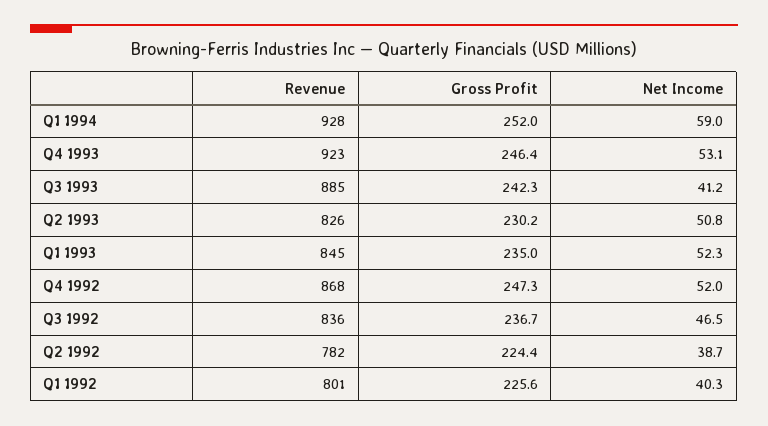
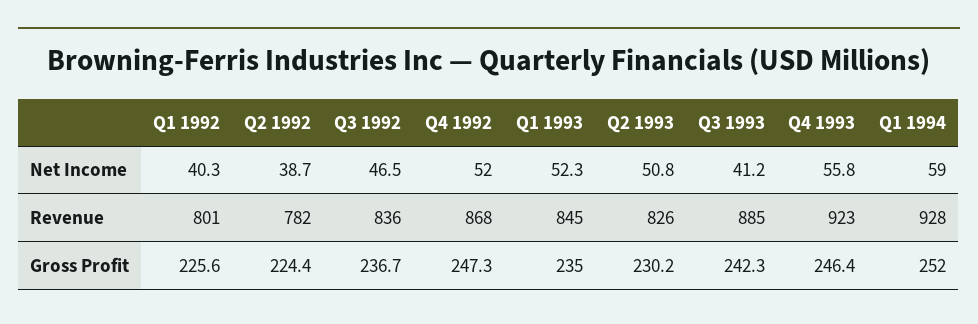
  {
    "Revenue": {
      "Q1 1994": 928,
      "Q4 1993": 923,
      "Q3 1993": 885,
      "Q2 1993": 826,
      "Q1 1993": 845,
      "Q4 1992": 868,
      "Q3 1992": 836,
      "Q2 1992": 782,
      "Q1 1992": 801
    },
    "Gross Profit": {
      "Q1 1994": 252,
      "Q4 1993": 246.4,
      "Q3 1993": 242.3,
      "Q2 1993": 230.2,
      "Q1 1993": 235,
      "Q4 1992": 247.3,
      "Q3 1992": 236.7,
      "Q2 1992": 224.4,
      "Q1 1992": 225.6
    },
    "Net Income": {
      "Q1 1994": 59,
-     "Q4 1993": 53.1,
+     "Q4 1993": 55.8,
      "Q3 1993": 41.2,
      "Q2 1993": 50.8,
      "Q1 1993": 52.3,
      "Q4 1992": 52,
      "Q3 1992": 46.5,
      "Q2 1992": 38.7,
      "Q1 1992": 40.3
    }
  }

